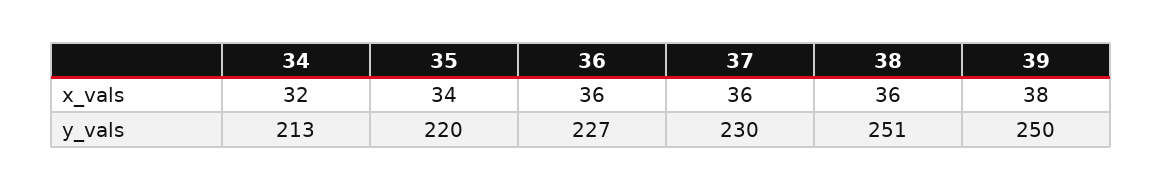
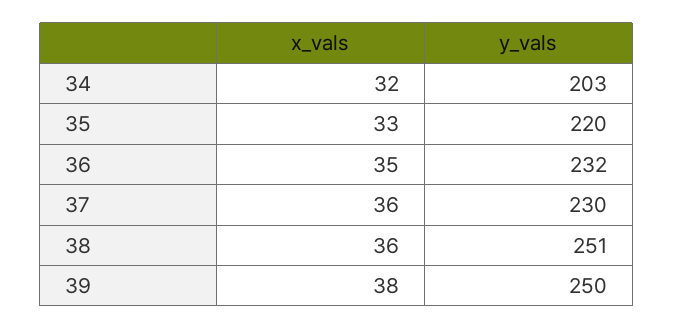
  {
    "34": {
      "x_vals": 32,
-     "y_vals": 213
+     "y_vals": 203
    },
    "35": {
-     "x_vals": 34,
+     "x_vals": 33,
      "y_vals": 220
    },
    "36": {
-     "x_vals": 36,
+     "x_vals": 35,
-     "y_vals": 227
+     "y_vals": 232
    },
    "37": {
      "x_vals": 36,
      "y_vals": 230
    },
    "38": {
      "x_vals": 36,
      "y_vals": 251
    },
    "39": {
      "x_vals": 38,
      "y_vals": 250
    }
  }

